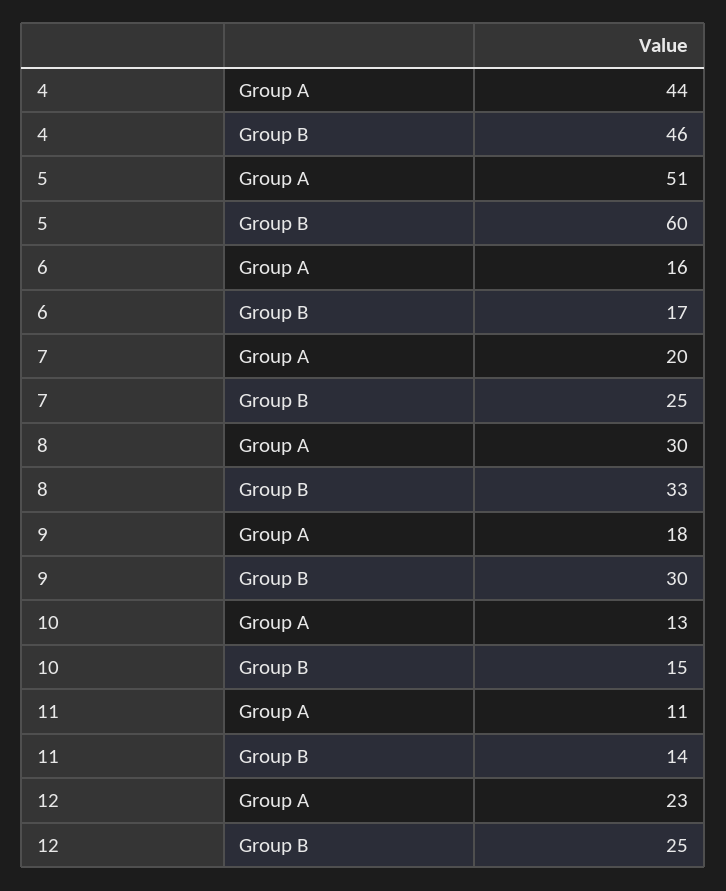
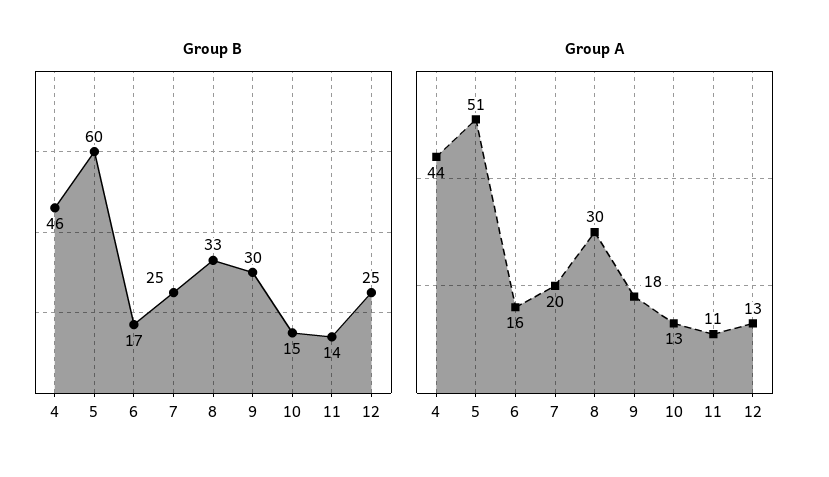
  {
    "Group A": {
      "4": 44,
      "5": 51,
      "6": 16,
      "7": 20,
      "8": 30,
      "9": 18,
      "10": 13,
      "11": 11,
-     "12": 23
+     "12": 13
    },
    "Group B": {
      "4": 46,
      "5": 60,
      "6": 17,
      "7": 25,
      "8": 33,
      "9": 30,
      "10": 15,
      "11": 14,
      "12": 25
    }
  }

